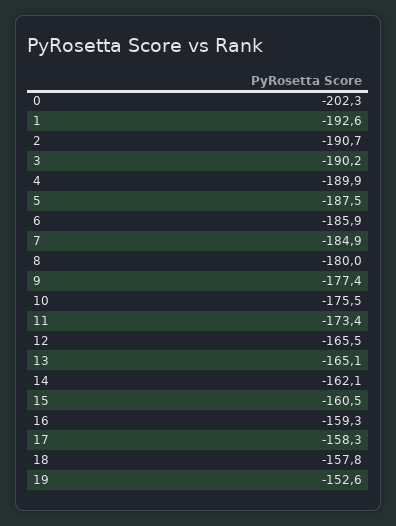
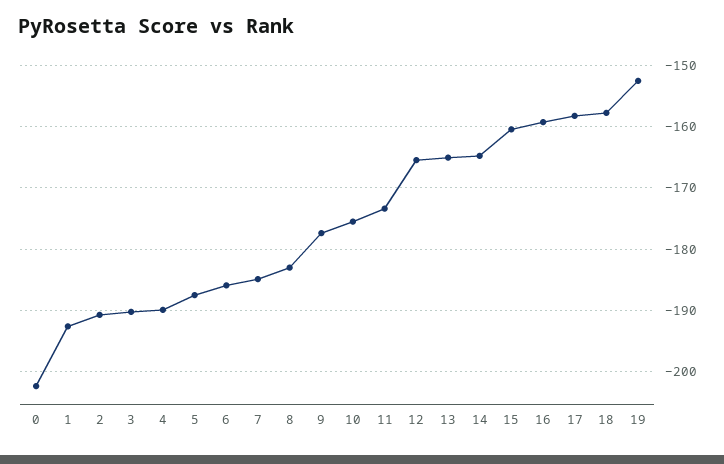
  {
    "0": -202.3,
    "1": -192.6,
    "2": -190.7,
    "3": -190.2,
    "4": -189.9,
    "5": -187.5,
    "6": -185.9,
    "7": -184.9,
-   "8": -180,
+   "8": -183,
    "9": -177.4,
    "10": -175.5,
    "11": -173.4,
    "12": -165.5,
    "13": -165.1,
-   "14": -162.1,
+   "14": -165,
    "15": -160.5,
    "16": -159.3,
    "17": -158.3,
    "18": -157.8,
    "19": -152.6
  }

